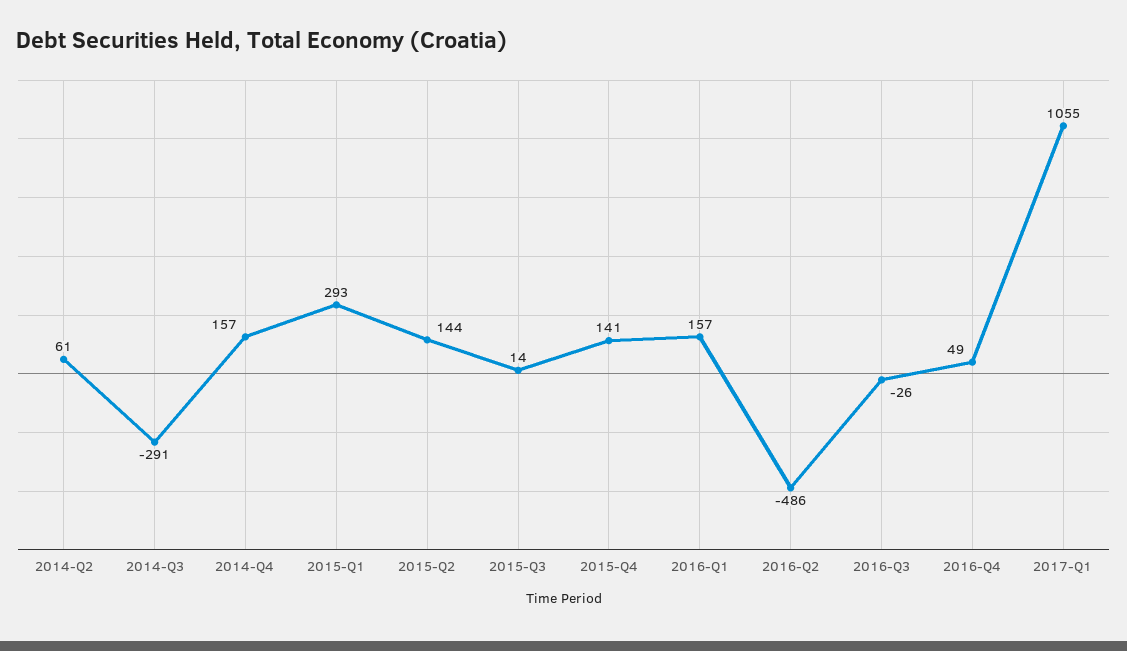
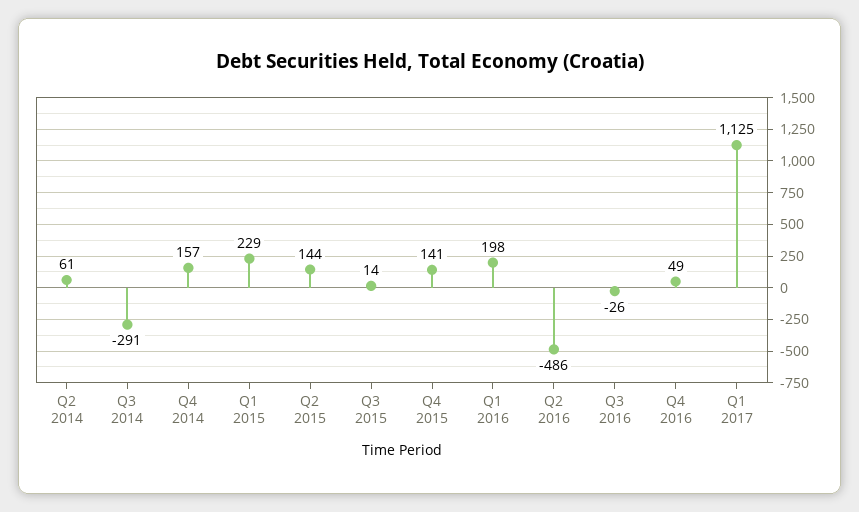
  {
    "2014-Q2": 61,
    "2014-Q3": -291,
    "2014-Q4": 157,
-   "2015-Q1": 293,
+   "2015-Q1": 229,
    "2015-Q2": 144,
    "2015-Q3": 14,
    "2015-Q4": 141,
-   "2016-Q1": 157,
+   "2016-Q1": 198,
    "2016-Q2": -486,
    "2016-Q3": -26,
    "2016-Q4": 49,
-   "2017-Q1": 1055
+   "2017-Q1": 1125
  }

